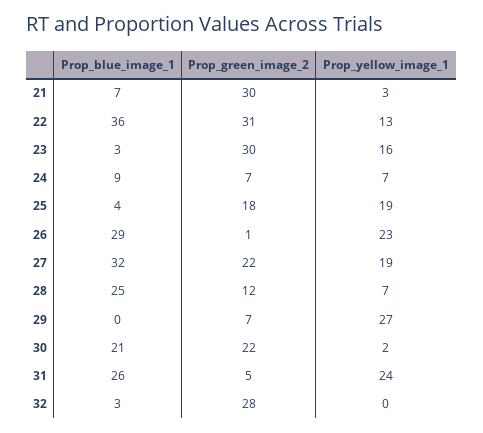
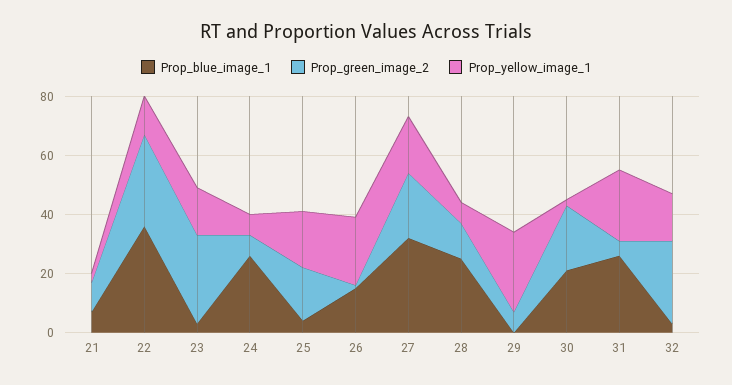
  {
    "Prop_blue_image_1": {
      "21": 7,
      "22": 36,
      "23": 3,
-     "24": 9,
+     "24": 25,
      "25": 4,
-     "26": 29,
+     "26": 15,
      "27": 32,
      "28": 25,
      "29": 0,
      "30": 21,
      "31": 26,
      "32": 3
    },
    "Prop_green_image_2": {
-     "21": 30,
+     "21": 10,
      "22": 31,
      "23": 30,
      "24": 7,
      "25": 18,
      "26": 1,
      "27": 22,
      "28": 12,
      "29": 7,
      "30": 22,
      "31": 5,
      "32": 28
    },
    "Prop_yellow_image_1": {
      "21": 3,
      "22": 13,
      "23": 16,
      "24": 7,
      "25": 19,
      "26": 23,
      "27": 19,
      "28": 7,
      "29": 27,
      "30": 2,
      "31": 24,
-     "32": 0
+     "32": 15
    }
  }

